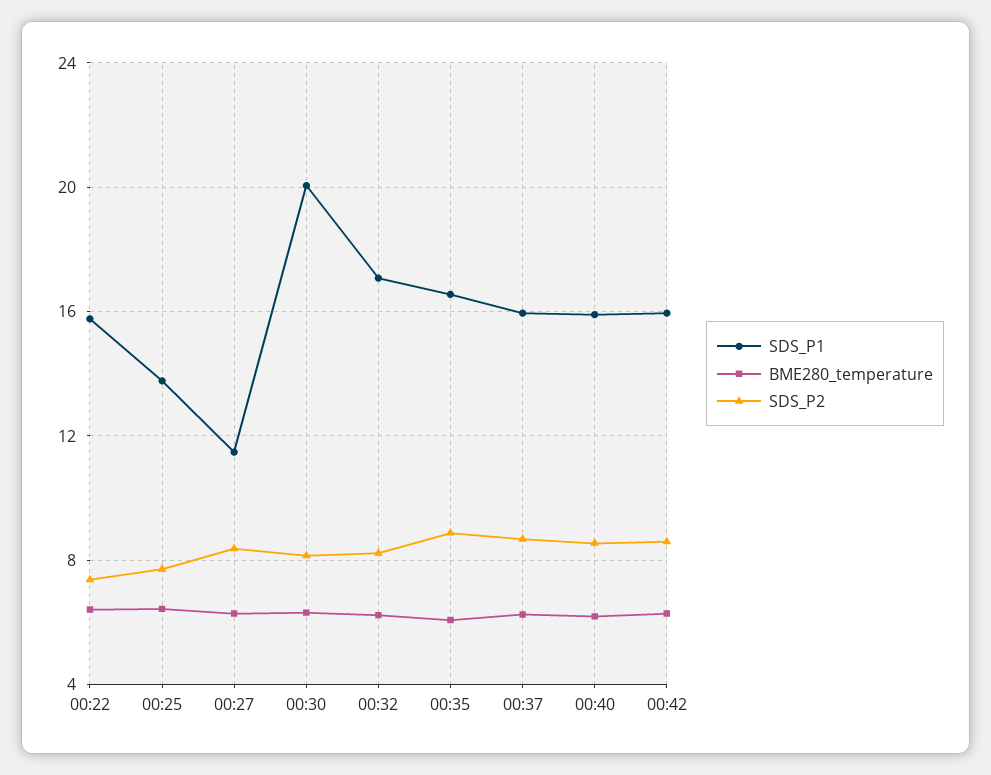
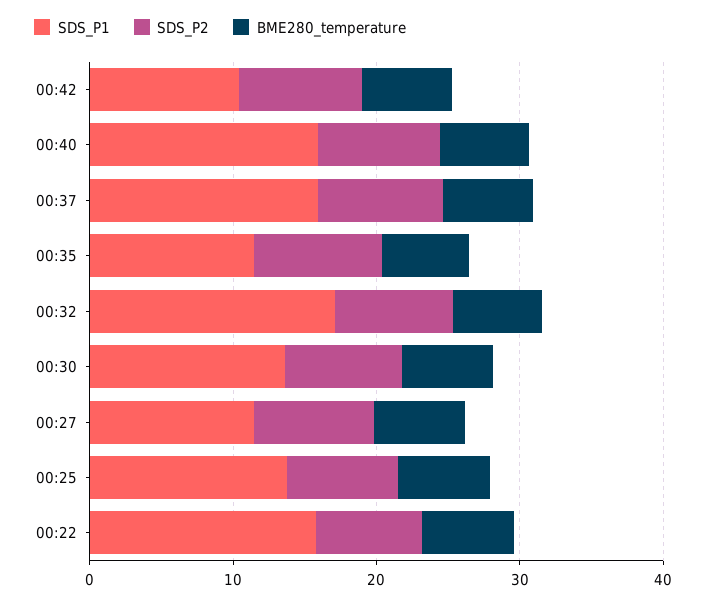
  {
    "SDS_P1": {
      "00:22": 16,
      "00:25": 14,
      "00:27": 11.5,
-     "00:30": 20,
+     "00:30": 14,
      "00:32": 17,
-     "00:35": 16.5,
+     "00:35": 12,
      "00:37": 16,
      "00:40": 16,
-     "00:42": 16
+     "00:42": 10
    },
    "BME280_temperature": {
      "00:22": 6.5,
      "00:25": 6.5,
      "00:27": 6.5,
      "00:30": 6.5,
      "00:32": 6,
      "00:35": 6,
      "00:37": 6.5,
      "00:40": 6,
      "00:42": 6.5
    },
    "SDS_P2": {
      "00:22": 7.5,
      "00:25": 7.5,
      "00:27": 8.5,
      "00:30": 8,
      "00:32": 8,
      "00:35": 9,
      "00:37": 8.5,
      "00:40": 8.5,
      "00:42": 8.5
    }
  }

